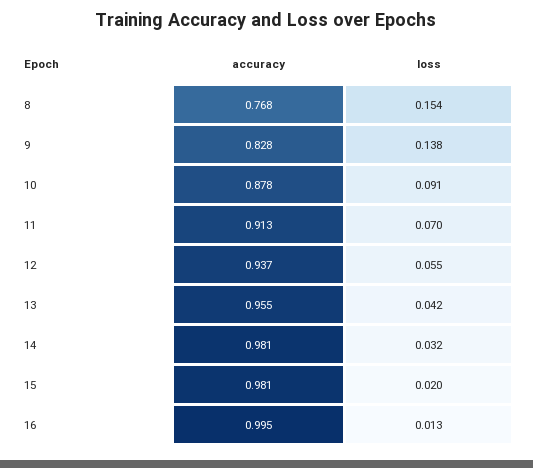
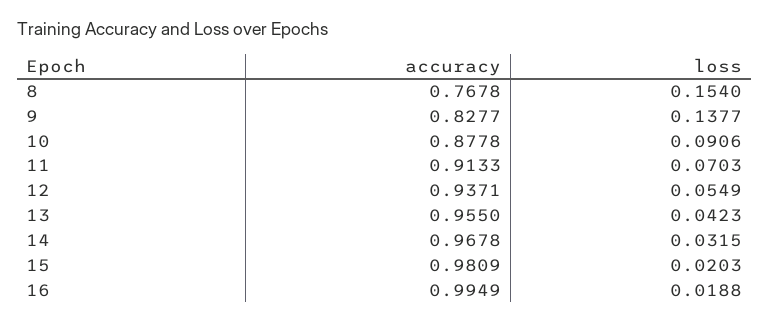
  {
    "accuracy": {
      "8": 0.7678,
      "9": 0.8277,
      "10": 0.8778,
      "11": 0.9133,
      "12": 0.9371,
      "13": 0.955,
-     "14": 0.981,
+     "14": 0.9678,
      "15": 0.9809,
      "16": 0.9949
    },
    "loss": {
      "8": 0.154,
      "9": 0.1377,
      "10": 0.0906,
      "11": 0.0703,
      "12": 0.0549,
      "13": 0.0423,
      "14": 0.0315,
      "15": 0.0203,
-     "16": 0.013
+     "16": 0.0188
    }
  }

